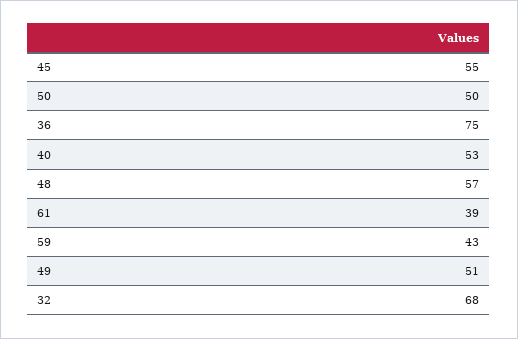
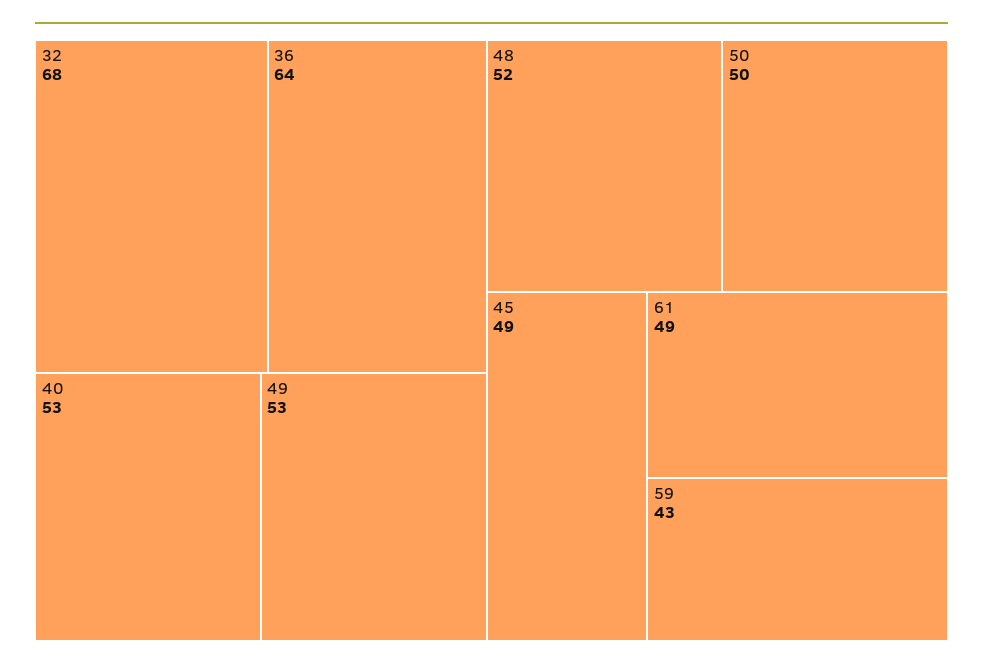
  {
-   "45": 55,
+   "45": 49,
    "50": 50,
-   "36": 75,
+   "36": 64,
    "40": 53,
-   "48": 57,
+   "48": 52,
-   "61": 39,
+   "61": 49,
    "59": 43,
-   "49": 51,
+   "49": 53,
    "32": 68
  }

